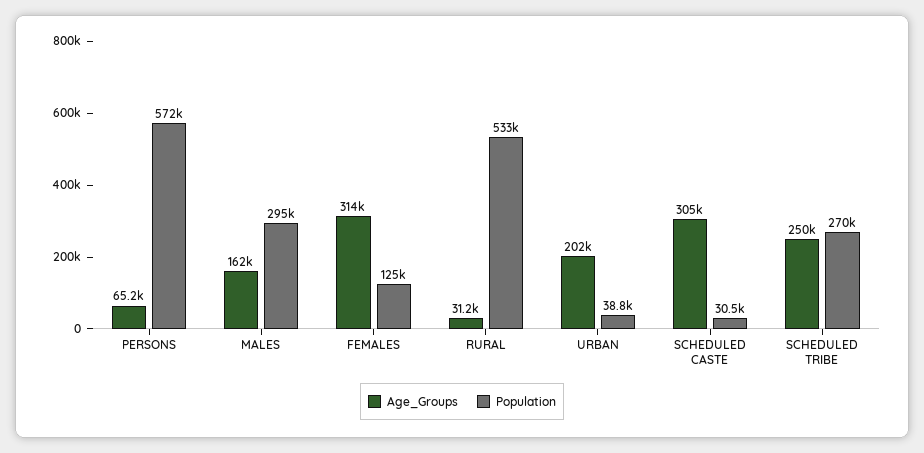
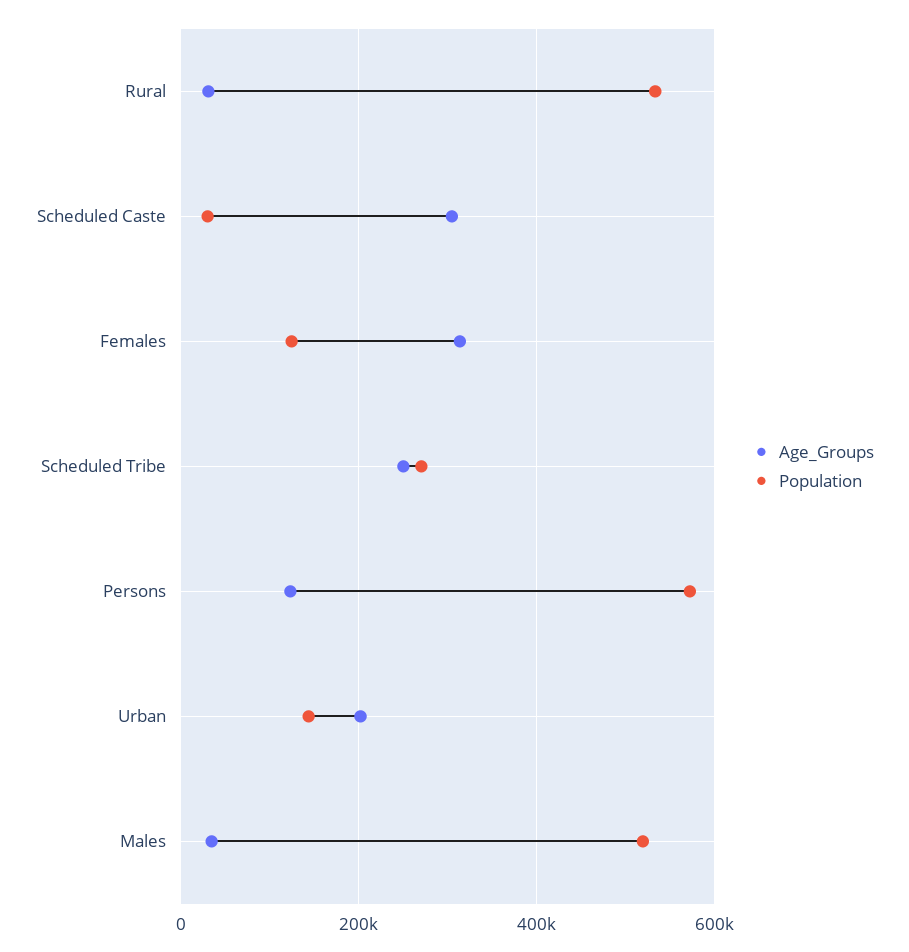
  {
    "Age_Groups": {
-     "PERSONS": 65200,
+     "PERSONS": 120000,
-     "MALES": 162000,
+     "MALES": 40000,
      "FEMALES": 314000,
      "RURAL": 31200,
      "URBAN": 202000,
      "SCHEDULED CASTE": 305000,
      "SCHEDULED TRIBE": 250000
    },
    "Population": {
      "PERSONS": 572000,
-     "MALES": 295000,
+     "MALES": 520000,
      "FEMALES": 125000,
      "RURAL": 533000,
-     "URBAN": 38800,
+     "URBAN": 140000,
      "SCHEDULED CASTE": 30500,
      "SCHEDULED TRIBE": 270000
    }
  }

